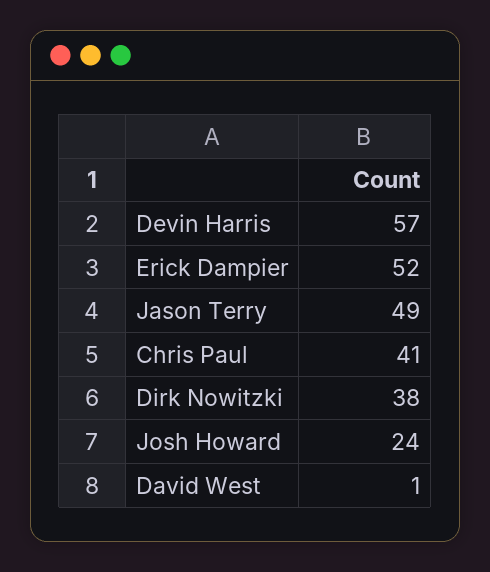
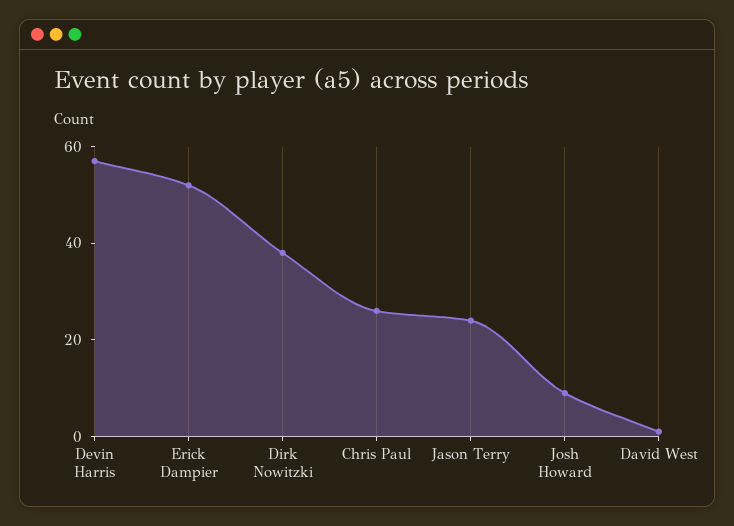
  {
    "Devin Harris": 57,
    "Erick Dampier": 52,
-   "Jason Terry": 49,
+   "Jason Terry": 25,
-   "Chris Paul": 41,
+   "Chris Paul": 25,
    "Dirk Nowitzki": 38,
-   "Josh Howard": 24,
+   "Josh Howard": 10,
    "David West": 1
  }

